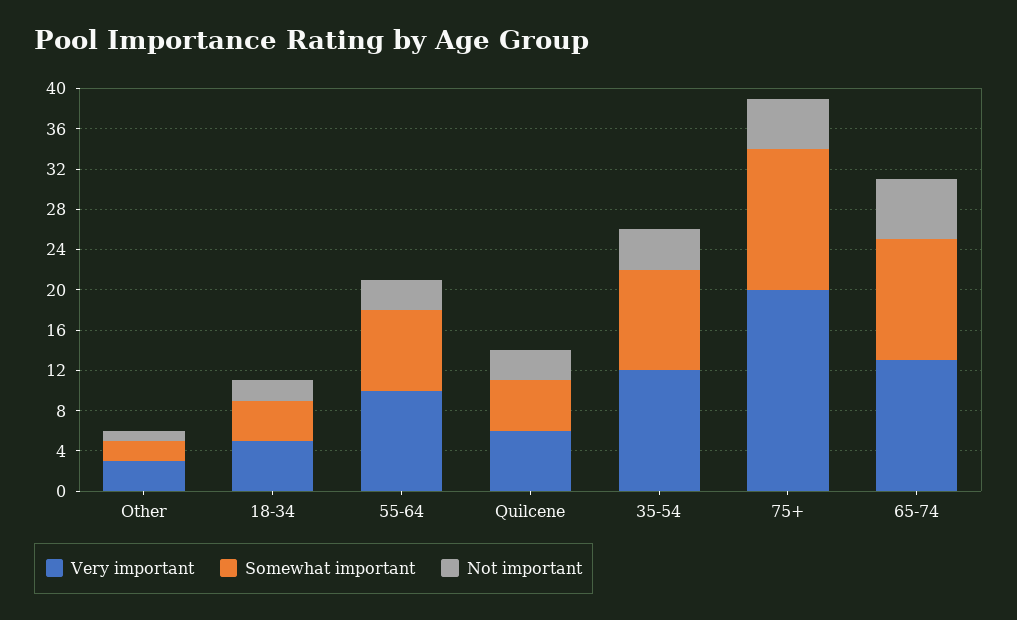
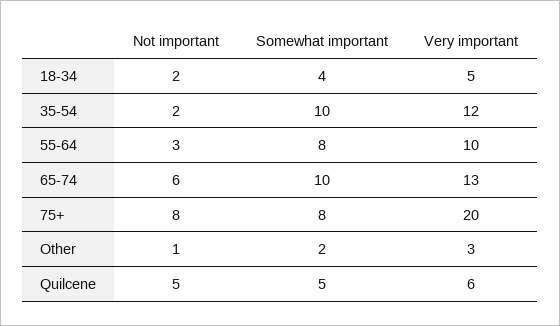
  {
    "Very important": {
      "Other": 3,
      "18-34": 5,
      "55-64": 10,
      "Quilcene": 6,
      "35-54": 12,
      "75+": 20,
      "65-74": 13
    },
    "Somewhat important": {
      "Other": 2,
      "18-34": 4,
      "55-64": 8,
      "Quilcene": 5,
      "35-54": 10,
-     "75+": 14,
+     "75+": 8,
-     "65-74": 12
+     "65-74": 10
    },
    "Not important": {
      "Other": 1,
      "18-34": 2,
      "55-64": 3,
-     "Quilcene": 3,
+     "Quilcene": 5,
-     "35-54": 4,
+     "35-54": 2,
-     "75+": 5,
+     "75+": 8,
      "65-74": 6
    }
  }

